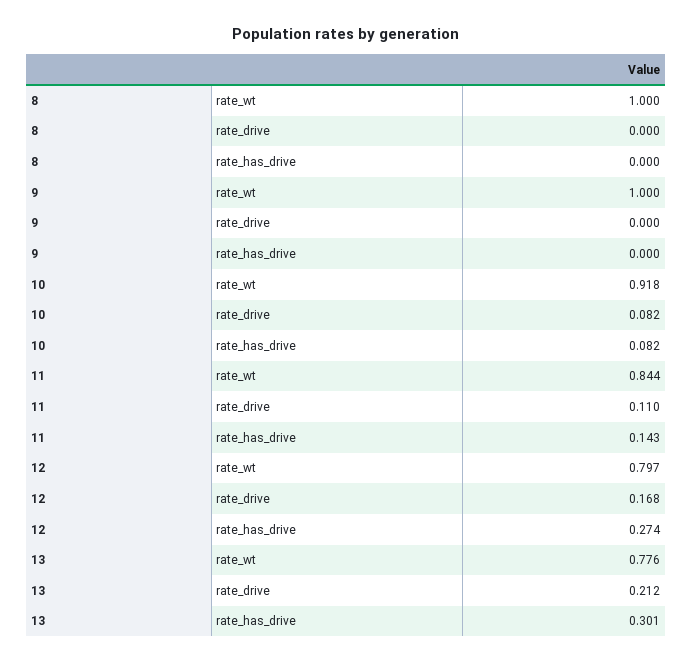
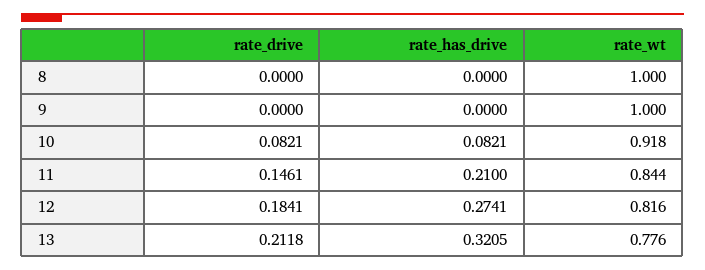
  {
    "8": {
      "rate_wt": 1,
      "rate_drive": 0,
      "rate_has_drive": 0
    },
    "9": {
      "rate_wt": 1,
      "rate_drive": 0,
      "rate_has_drive": 0
    },
    "10": {
      "rate_wt": 0.918,
      "rate_drive": 0.0821,
      "rate_has_drive": 0.0821
    },
    "11": {
      "rate_wt": 0.844,
-     "rate_drive": 0.11,
+     "rate_drive": 0.1461,
-     "rate_has_drive": 0.143
+     "rate_has_drive": 0.21
    },
    "12": {
-     "rate_wt": 0.797,
+     "rate_wt": 0.816,
-     "rate_drive": 0.168,
+     "rate_drive": 0.1841,
      "rate_has_drive": 0.2741
    },
    "13": {
      "rate_wt": 0.776,
      "rate_drive": 0.2118,
-     "rate_has_drive": 0.301
+     "rate_has_drive": 0.3205
    }
  }

